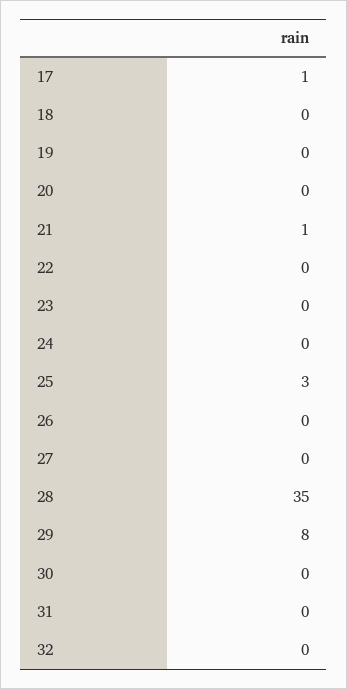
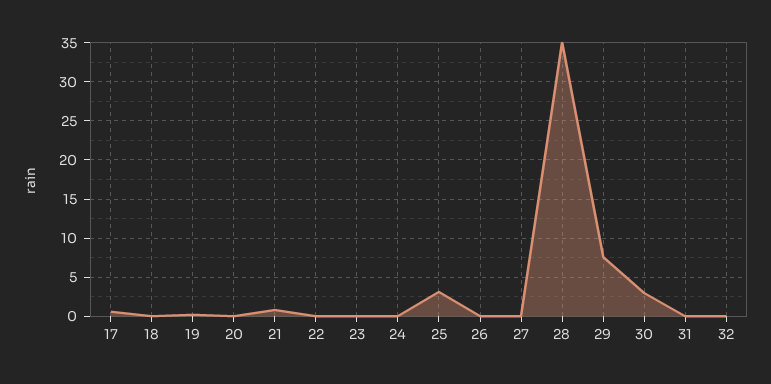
  {
    "17": 1,
    "18": 0,
    "19": 0,
    "20": 0,
    "21": 1,
    "22": 0,
    "23": 0,
    "24": 0,
    "25": 3,
    "26": 0,
    "27": 0,
    "28": 35,
    "29": 8,
-   "30": 0,
+   "30": 3,
    "31": 0,
    "32": 0
  }

